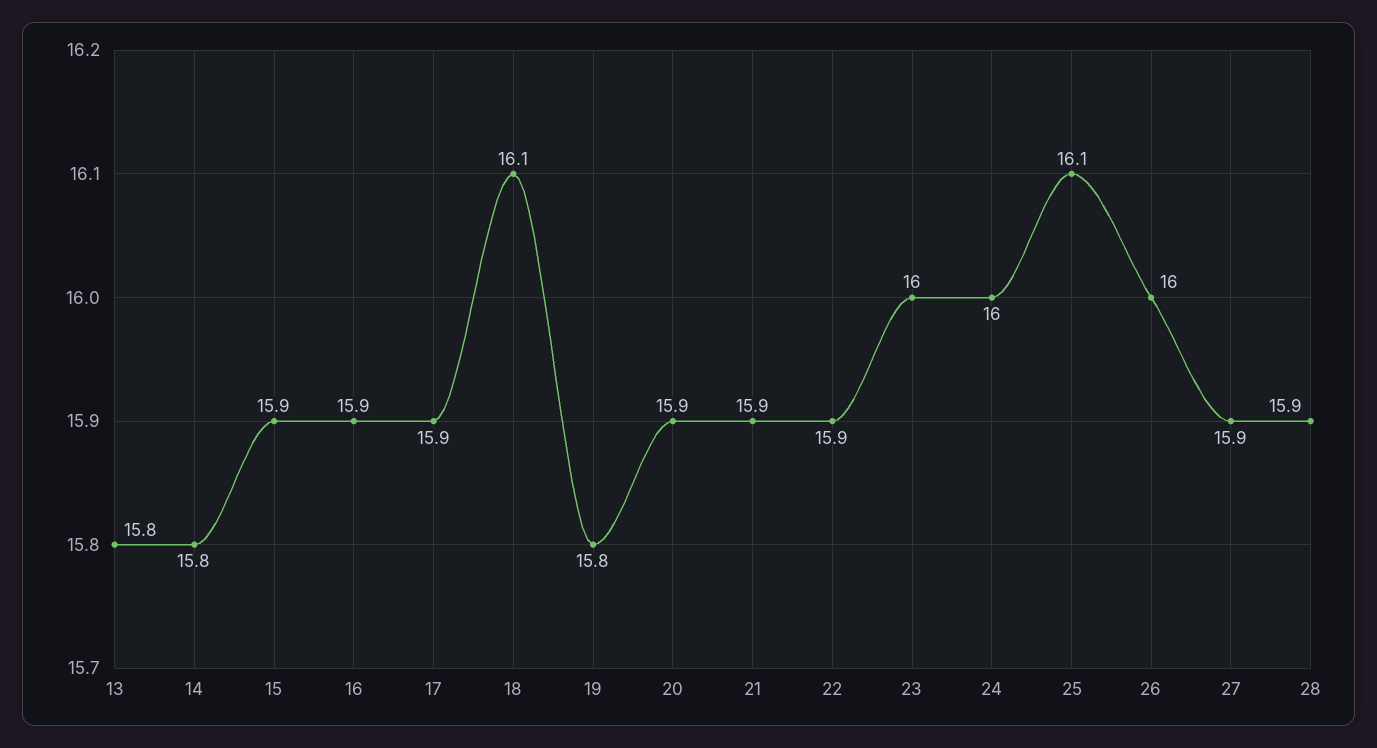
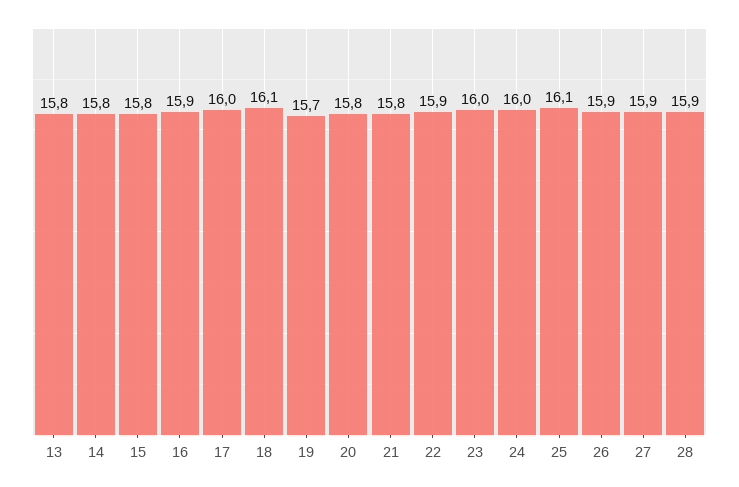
  {
    "13": 15.8,
    "14": 15.8,
-   "15": 15.9,
+   "15": 15.8,
    "16": 15.9,
-   "17": 15.9,
+   "17": 16,
    "18": 16.1,
-   "19": 15.8,
+   "19": 15.7,
-   "20": 15.9,
+   "20": 15.8,
-   "21": 15.9,
+   "21": 15.8,
    "22": 15.9,
    "23": 16,
    "24": 16,
    "25": 16.1,
-   "26": 16,
+   "26": 15.9,
    "27": 15.9,
    "28": 15.9
  }

